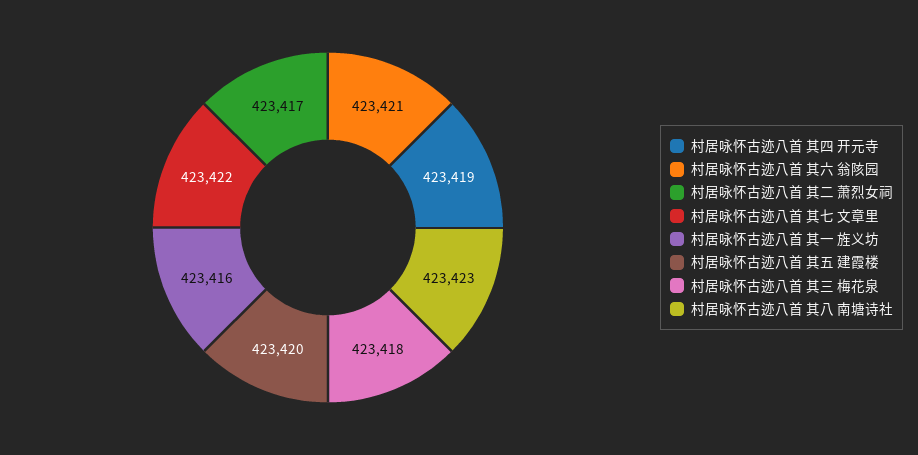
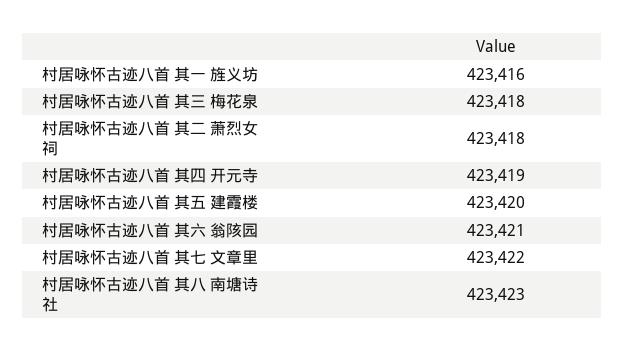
  {
    "村居咏怀古迹八首 其四 开元寺": 423419,
    "村居咏怀古迹八首 其六 翁陔园": 423421,
-   "村居咏怀古迹八首 其二 萧烈女祠": 423417,
+   "村居咏怀古迹八首 其二 萧烈女祠": 423418,
    "村居咏怀古迹八首 其七 文章里": 423422,
    "村居咏怀古迹八首 其一 旌义坊": 423416,
    "村居咏怀古迹八首 其五 建霞楼": 423420,
    "村居咏怀古迹八首 其三 梅花泉": 423418,
    "村居咏怀古迹八首 其八 南塘诗社": 423423
  }

